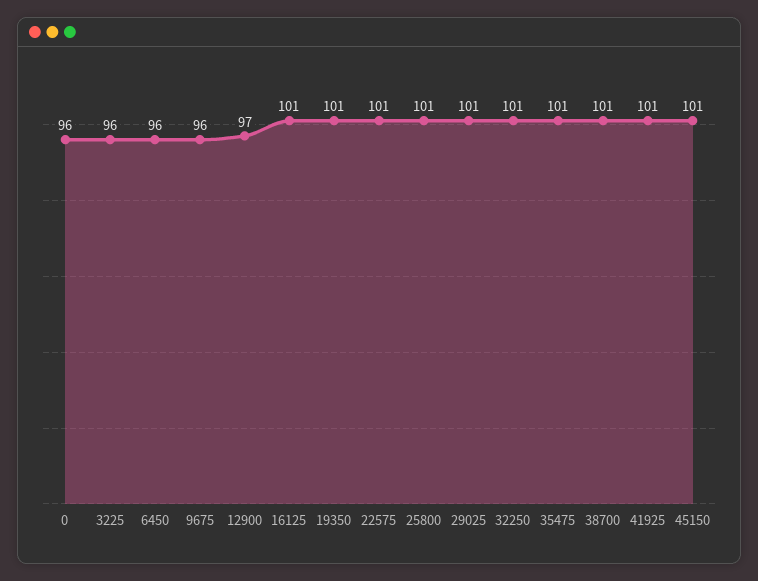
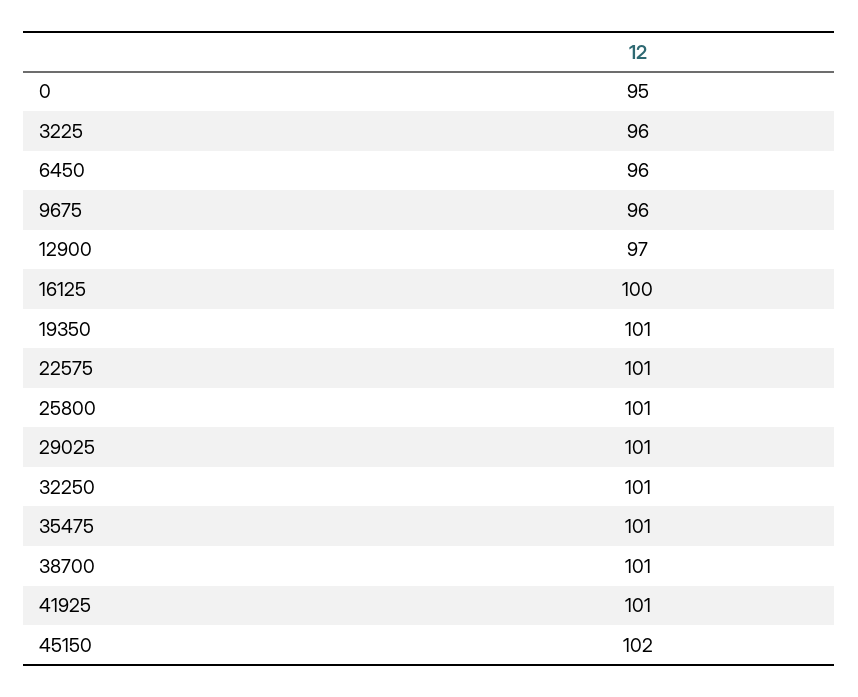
  {
-   "0": 96,
+   "0": 95,
    "3225": 96,
    "6450": 96,
    "9675": 96,
    "12900": 97,
-   "16125": 101,
+   "16125": 100,
    "19350": 101,
    "22575": 101,
    "25800": 101,
    "29025": 101,
    "32250": 101,
    "35475": 101,
    "38700": 101,
    "41925": 101,
-   "45150": 101
+   "45150": 102
  }

